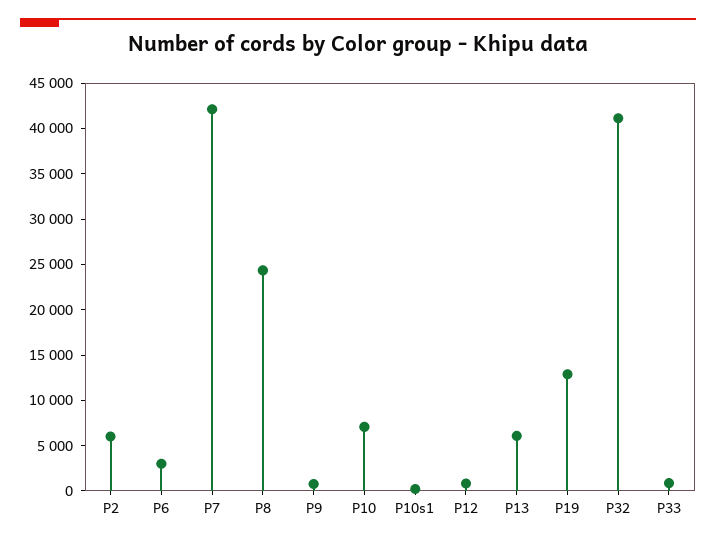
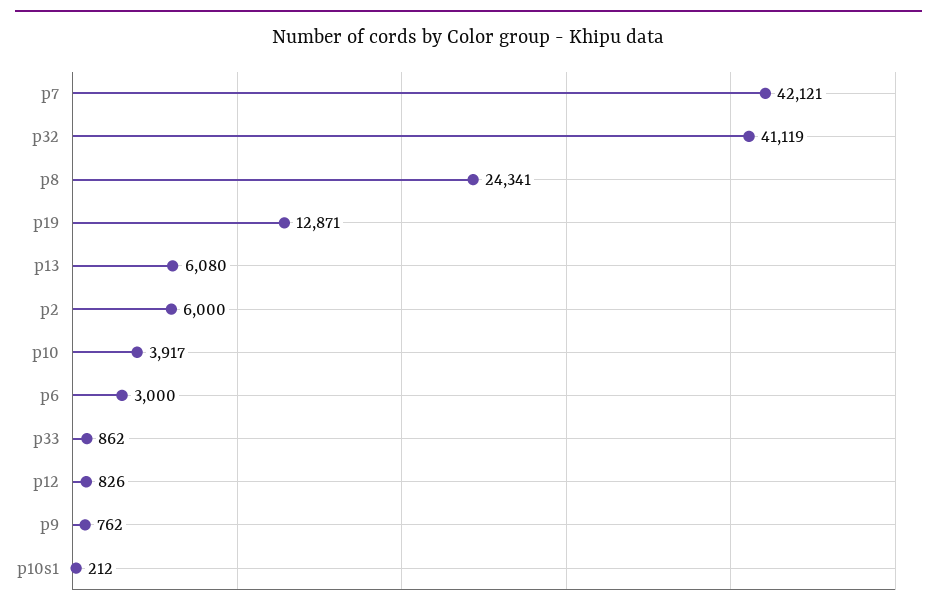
  {
    "P2": 6000,
    "P6": 3000,
    "P7": 42121,
    "P8": 24341,
    "P9": 762,
-   "P10": 7000,
+   "P10": 3917,
    "P10s1": 212,
    "P12": 826,
    "P13": 6080,
    "P19": 12871,
    "P32": 41119,
    "P33": 862
  }

